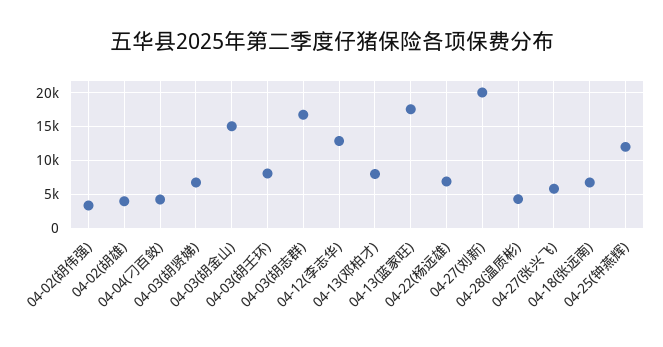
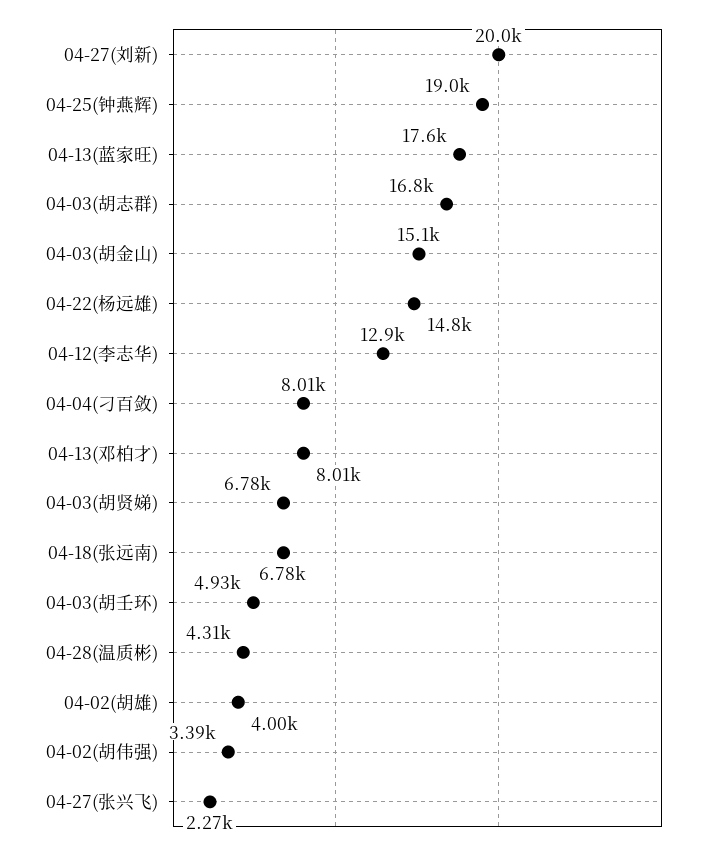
  {
    "04-02(胡伟强)": 3390,
    "04-02(胡雄)": 4000,
-   "04-04(刁百敛)": 4000,
+   "04-04(刁百敛)": 8010,
    "04-03(胡贤娣)": 6780,
    "04-03(胡金山)": 15100,
-   "04-03(胡壬环)": 8000,
+   "04-03(胡壬环)": 4930,
    "04-03(胡志群)": 16800,
    "04-12(李志华)": 12900,
    "04-13(邓柏才)": 8010,
    "04-13(蓝家旺)": 17600,
-   "04-22(杨远雄)": 7000,
+   "04-22(杨远雄)": 14800,
    "04-27(刘新)": 20000,
    "04-28(温质彬)": 4310,
-   "04-27(张兴飞)": 6000,
+   "04-27(张兴飞)": 2270,
    "04-18(张远南)": 6780,
-   "04-25(钟燕辉)": 12000
+   "04-25(钟燕辉)": 19000
  }

